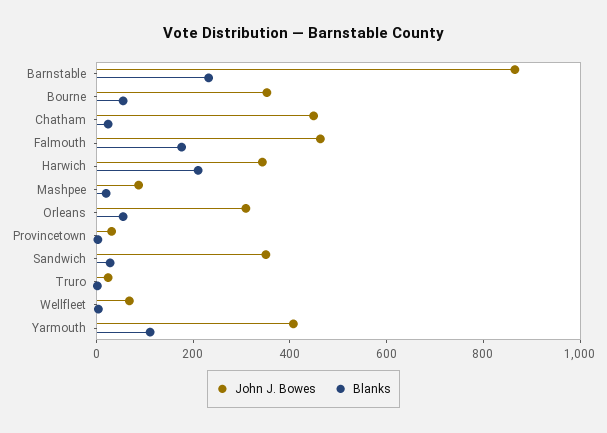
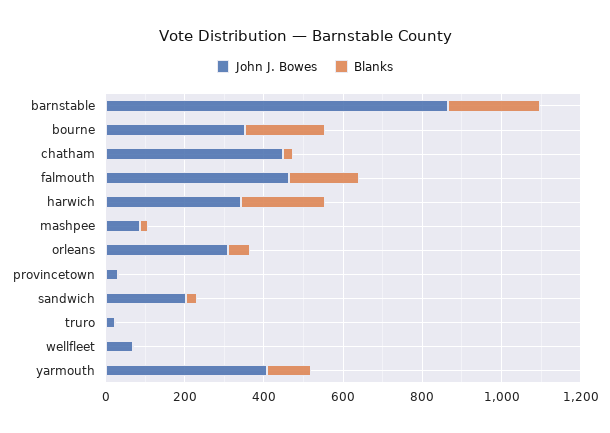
  {
    "John J. Bowes": {
      "Barnstable": 850,
      "Bourne": 350,
      "Chatham": 450,
      "Falmouth": 450,
      "Harwich": 350,
      "Mashpee": 100,
      "Orleans": 300,
      "Provincetown": 50,
-     "Sandwich": 350,
+     "Sandwich": 200,
      "Truro": 0,
      "Wellfleet": 50,
      "Yarmouth": 400
    },
    "Blanks": {
      "Barnstable": 250,
-     "Bourne": 50,
+     "Bourne": 200,
      "Chatham": 0,
      "Falmouth": 200,
      "Harwich": 200,
      "Mashpee": 0,
      "Orleans": 50,
      "Provincetown": 0,
      "Sandwich": 50,
      "Truro": 0,
      "Wellfleet": 0,
      "Yarmouth": 100
    }
  }

